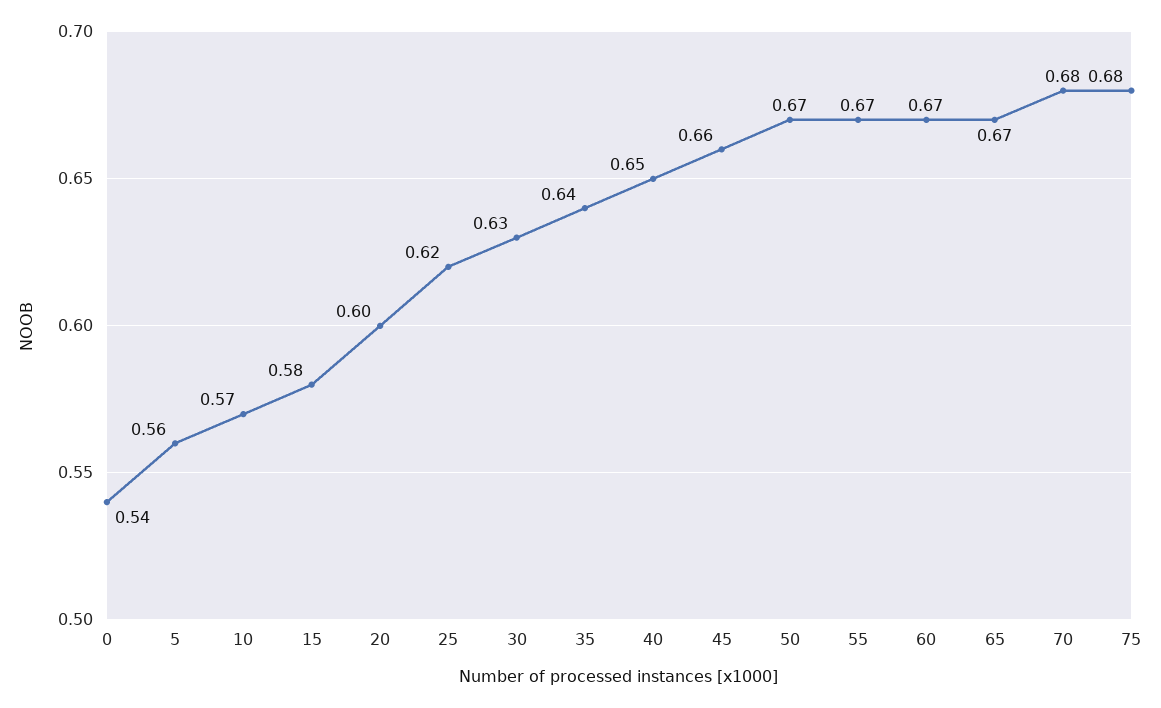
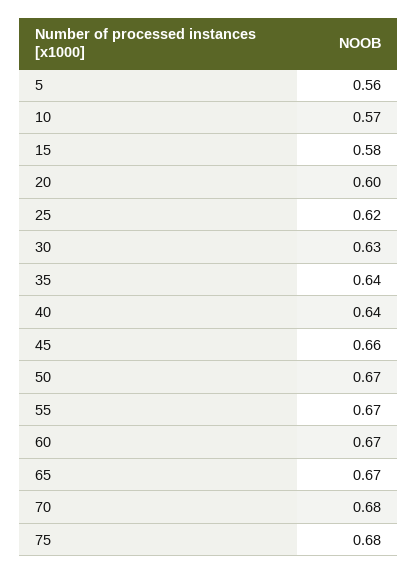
  {
-   "0": 0.54,
    "5": 0.56,
    "10": 0.57,
    "15": 0.58,
    "20": 0.6,
    "25": 0.62,
    "30": 0.63,
    "35": 0.64,
-   "40": 0.65,
+   "40": 0.64,
    "45": 0.66,
    "50": 0.67,
    "55": 0.67,
    "60": 0.67,
    "65": 0.67,
    "70": 0.68,
    "75": 0.68
  }

